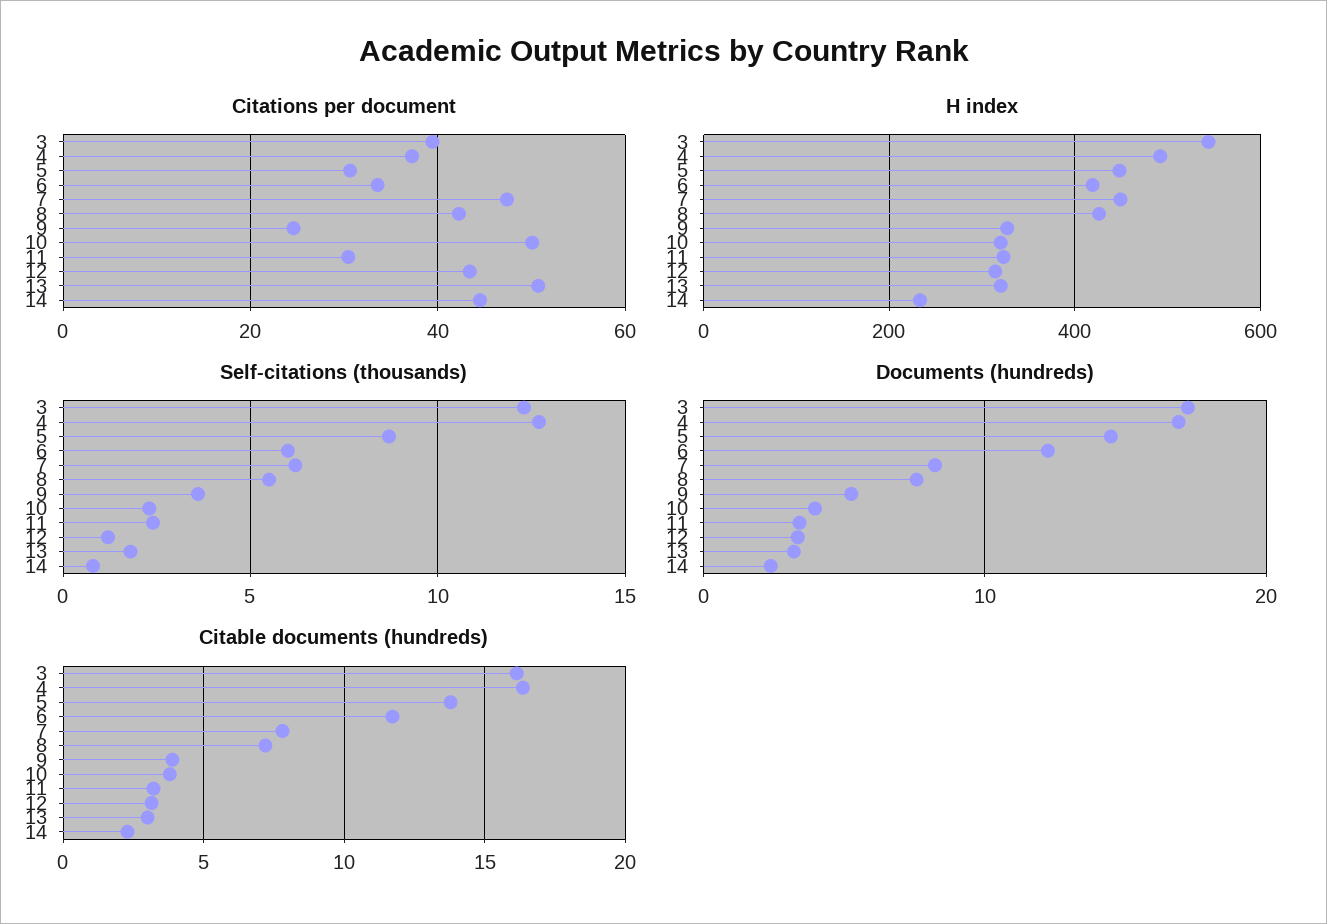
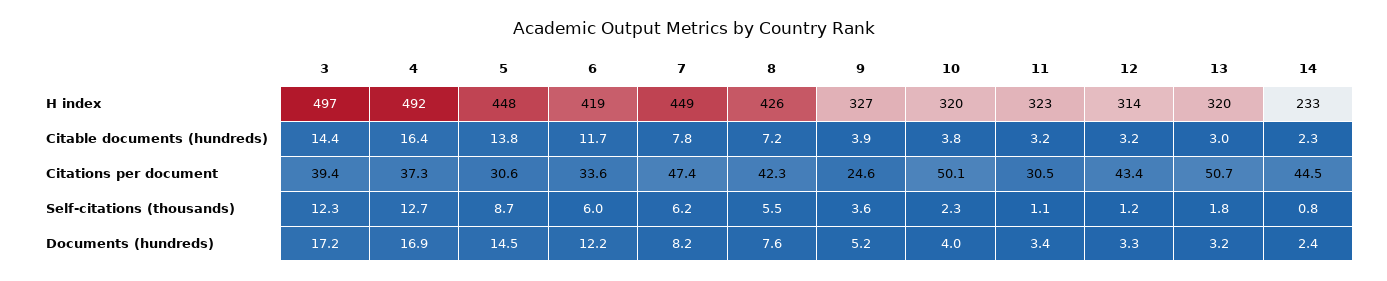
  {
    "Citations per document": {
      "3": 39.4,
      "4": 37.3,
      "5": 30.6,
      "6": 33.6,
      "7": 47.4,
      "8": 42.3,
      "9": 24.6,
      "10": 50.1,
      "11": 30.5,
      "12": 43.4,
      "13": 50.7,
      "14": 44.5
    },
    "H index": {
-     "3": 540,
+     "3": 497,
      "4": 492,
      "5": 448,
      "6": 419,
      "7": 449,
      "8": 426,
      "9": 327,
      "10": 320,
      "11": 323,
      "12": 314,
      "13": 320,
      "14": 233
    },
    "Self-citations (thousands)": {
      "3": 12.3,
      "4": 12.7,
      "5": 8.7,
      "6": 6,
      "7": 6.2,
      "8": 5.5,
      "9": 3.6,
      "10": 2.3,
-     "11": 2.5,
+     "11": 1.1,
      "12": 1.2,
      "13": 1.8,
      "14": 0.8
    },
    "Documents (hundreds)": {
      "3": 17.2,
      "4": 16.9,
      "5": 14.5,
      "6": 12.2,
      "7": 8.2,
      "8": 7.6,
      "9": 5.2,
      "10": 4,
      "11": 3.4,
      "12": 3.3,
      "13": 3.2,
      "14": 2.4
    },
    "Citable documents (hundreds)": {
-     "3": 16,
+     "3": 14.4,
      "4": 16.4,
      "5": 13.8,
      "6": 11.7,
      "7": 7.8,
      "8": 7.2,
      "9": 3.9,
      "10": 3.8,
      "11": 3.2,
      "12": 3.2,
      "13": 3,
      "14": 2.3
    }
  }

